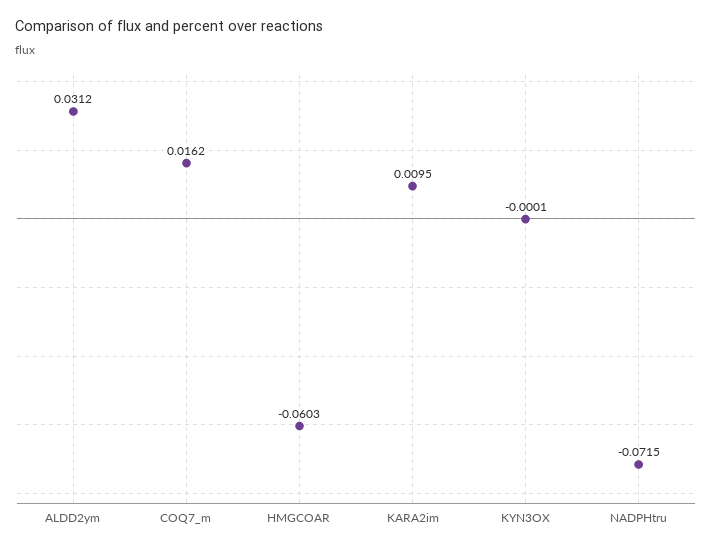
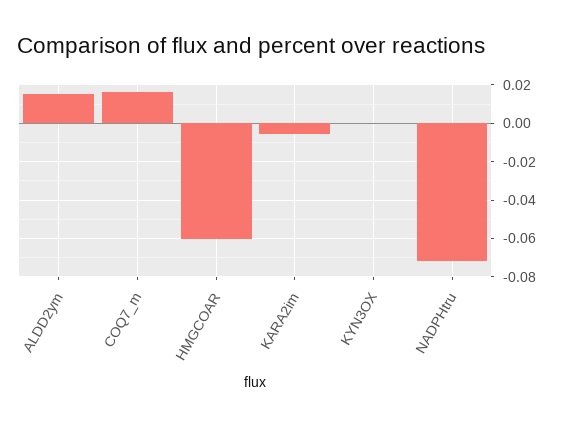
  {
-   "ALDD2ym": 0.0312,
+   "ALDD2ym": 0.015,
    "COQ7_m": 0.0162,
    "HMGCOAR": -0.0603,
-   "KARA2im": 0.0095,
+   "KARA2im": -0.005,
    "KYN3OX": -0.0001,
    "NADPHtru": -0.0715
  }

